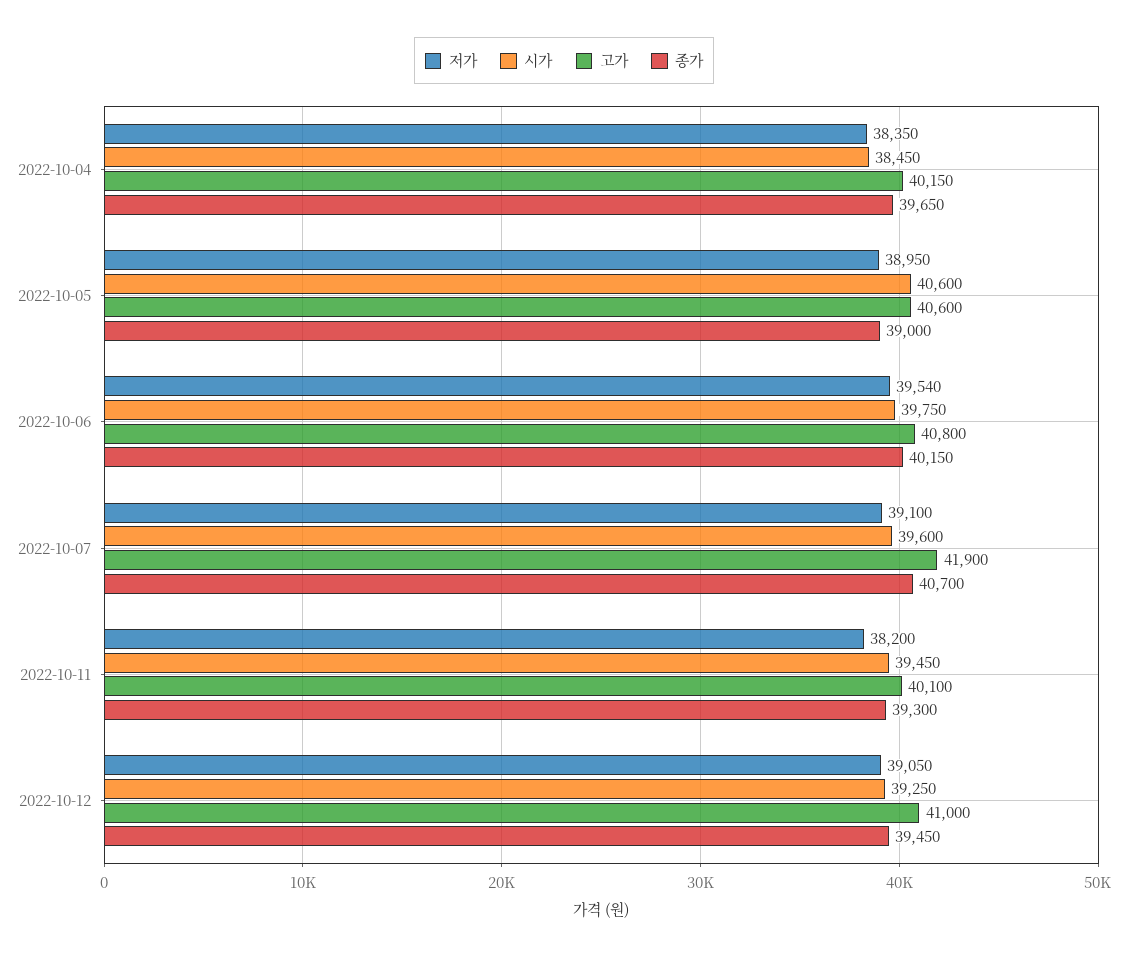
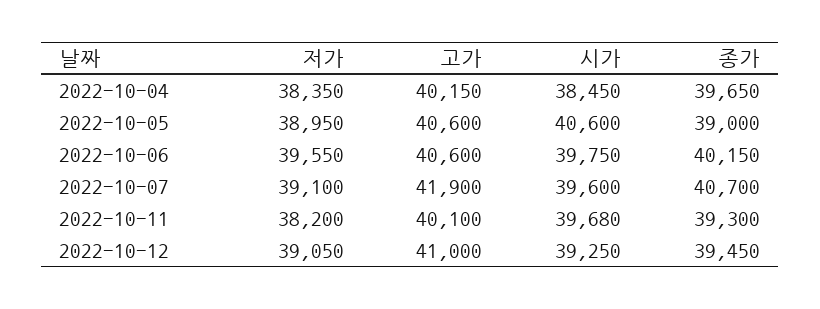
  {
    "저가": {
      "2022-10-04": 38350,
      "2022-10-05": 38950,
-     "2022-10-06": 39540,
+     "2022-10-06": 39550,
      "2022-10-07": 39100,
      "2022-10-11": 38200,
      "2022-10-12": 39050
    },
    "시가": {
      "2022-10-04": 38450,
      "2022-10-05": 40600,
      "2022-10-06": 39750,
      "2022-10-07": 39600,
-     "2022-10-11": 39450,
+     "2022-10-11": 39680,
      "2022-10-12": 39250
    },
    "고가": {
      "2022-10-04": 40150,
      "2022-10-05": 40600,
-     "2022-10-06": 40800,
+     "2022-10-06": 40600,
      "2022-10-07": 41900,
      "2022-10-11": 40100,
      "2022-10-12": 41000
    },
    "종가": {
      "2022-10-04": 39650,
      "2022-10-05": 39000,
      "2022-10-06": 40150,
      "2022-10-07": 40700,
      "2022-10-11": 39300,
      "2022-10-12": 39450
    }
  }

